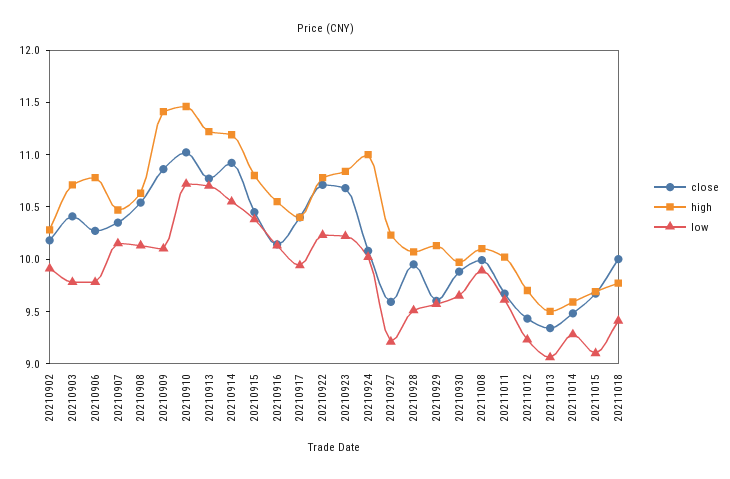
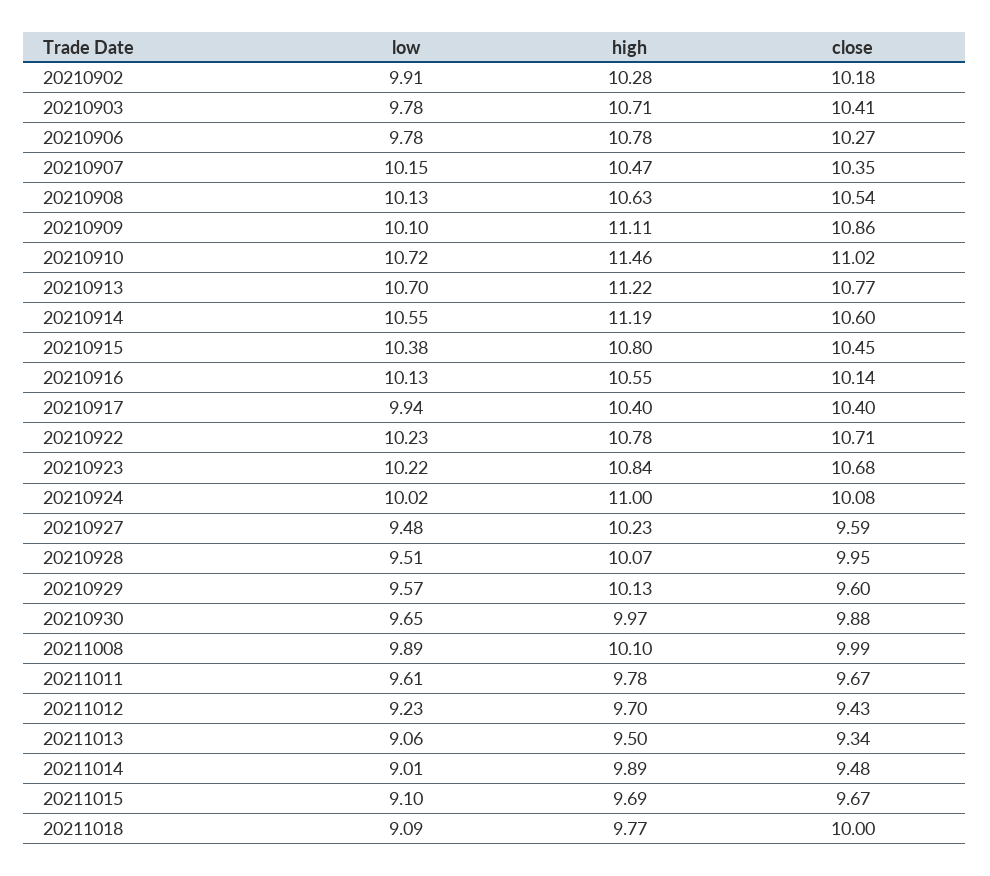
  {
    "close": {
      "20210902": 10.18,
      "20210903": 10.41,
      "20210906": 10.27,
      "20210907": 10.35,
      "20210908": 10.54,
      "20210909": 10.86,
      "20210910": 11.02,
      "20210913": 10.77,
-     "20210914": 10.9,
+     "20210914": 10.6,
      "20210915": 10.45,
      "20210916": 10.14,
      "20210917": 10.4,
      "20210922": 10.71,
      "20210923": 10.68,
      "20210924": 10.08,
      "20210927": 9.59,
      "20210928": 9.95,
      "20210929": 9.6,
      "20210930": 9.88,
      "20211008": 9.99,
      "20211011": 9.67,
      "20211012": 9.43,
      "20211013": 9.34,
      "20211014": 9.48,
      "20211015": 9.67,
      "20211018": 10
    },
    "high": {
      "20210902": 10.28,
      "20210903": 10.71,
      "20210906": 10.78,
      "20210907": 10.47,
      "20210908": 10.63,
-     "20210909": 11.4,
+     "20210909": 11.11,
      "20210910": 11.46,
      "20210913": 11.22,
      "20210914": 11.19,
      "20210915": 10.8,
      "20210916": 10.55,
      "20210917": 10.4,
      "20210922": 10.78,
      "20210923": 10.84,
      "20210924": 11,
      "20210927": 10.23,
      "20210928": 10.07,
      "20210929": 10.13,
      "20210930": 9.97,
      "20211008": 10.1,
-     "20211011": 10,
+     "20211011": 9.78,
      "20211012": 9.7,
      "20211013": 9.5,
-     "20211014": 9.6,
+     "20211014": 9.89,
      "20211015": 9.69,
      "20211018": 9.77
    },
    "low": {
      "20210902": 9.91,
      "20210903": 9.78,
      "20210906": 9.78,
      "20210907": 10.15,
      "20210908": 10.13,
      "20210909": 10.1,
      "20210910": 10.72,
      "20210913": 10.7,
      "20210914": 10.55,
      "20210915": 10.38,
      "20210916": 10.13,
      "20210917": 9.94,
      "20210922": 10.23,
      "20210923": 10.22,
      "20210924": 10.02,
-     "20210927": 9.2,
+     "20210927": 9.48,
      "20210928": 9.51,
      "20210929": 9.57,
      "20210930": 9.65,
      "20211008": 9.89,
      "20211011": 9.61,
      "20211012": 9.23,
      "20211013": 9.06,
-     "20211014": 9.3,
+     "20211014": 9.01,
      "20211015": 9.1,
-     "20211018": 9.4
+     "20211018": 9.09
    }
  }

